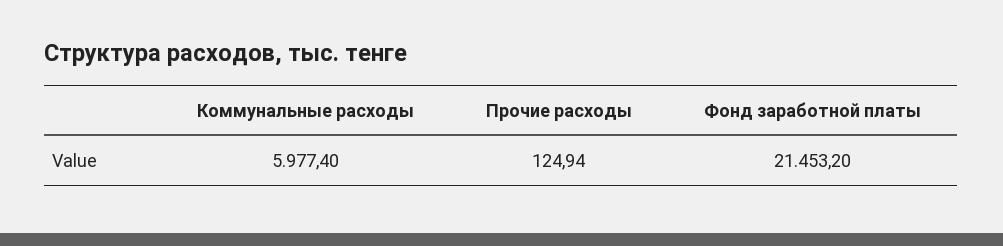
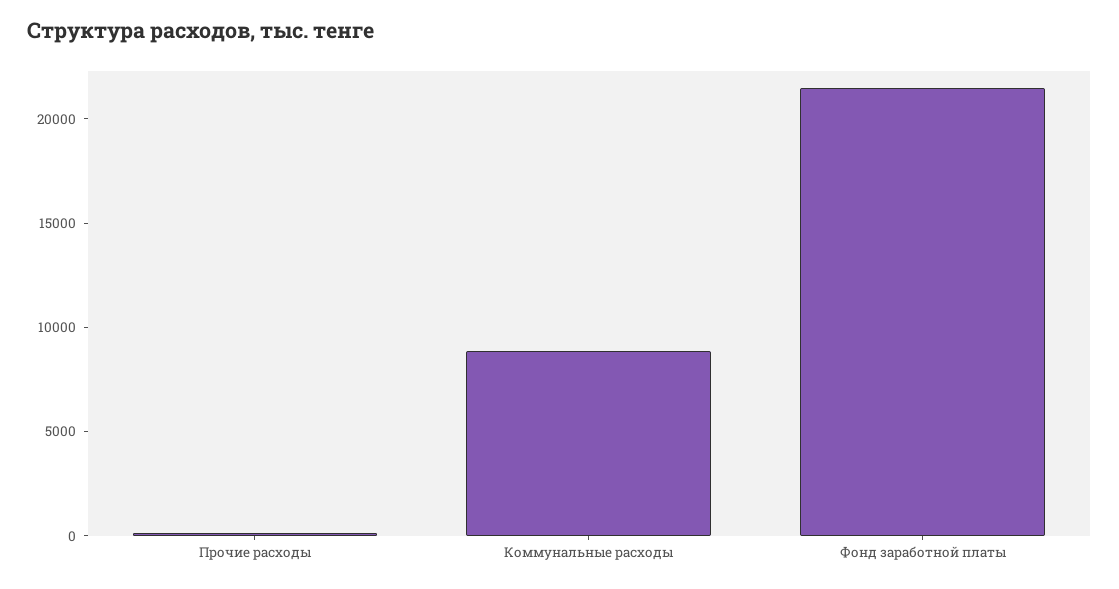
  {
-   "Коммунальные расходы": 5977.4,
+   "Коммунальные расходы": 9000,
    "Прочие расходы": 124.94,
    "Фонд заработной платы": 21453.2
  }

